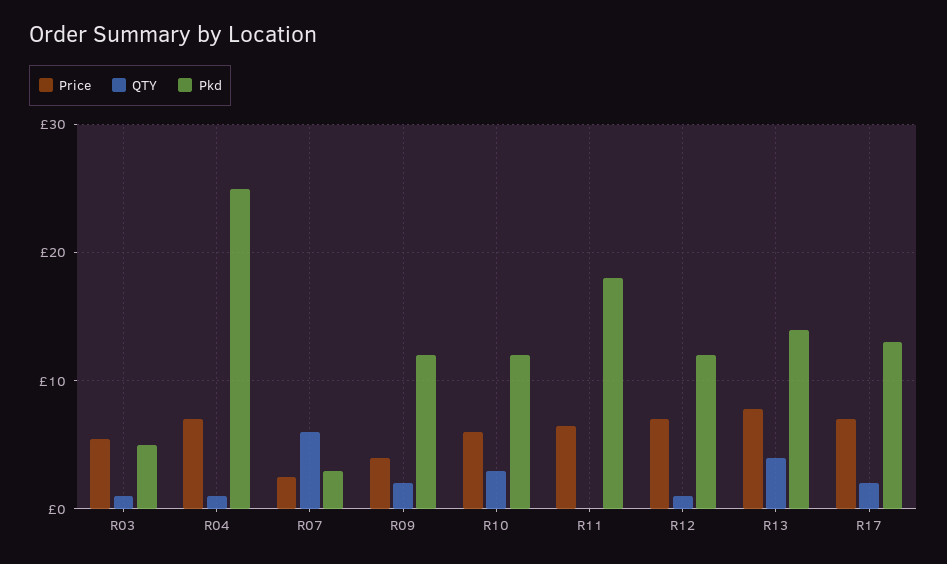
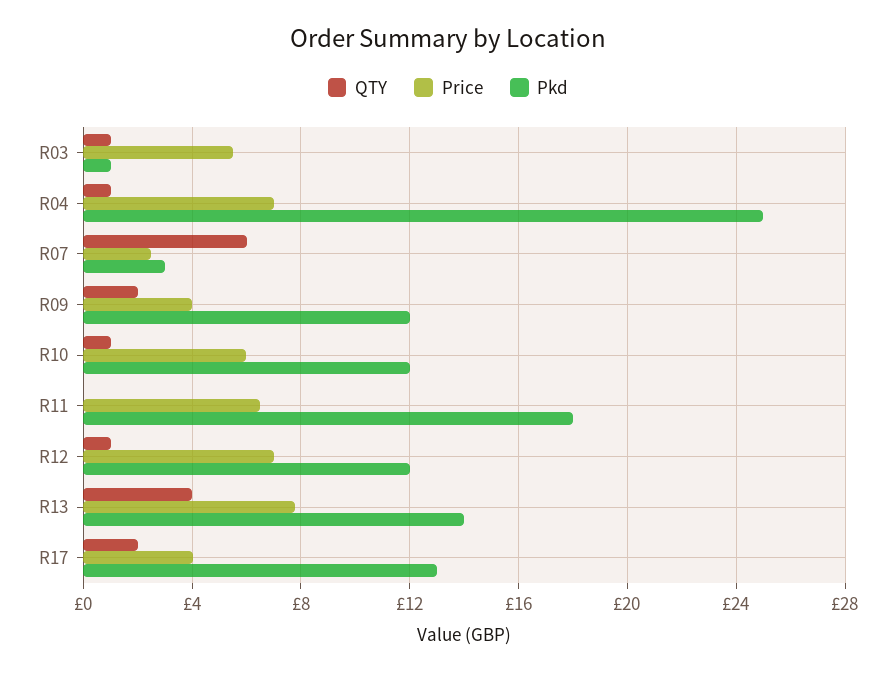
  {
    "Price": {
      "R03": 5.5,
      "R04": 7,
      "R07": 2.5,
      "R09": 4,
      "R10": 6,
      "R11": 6.5,
      "R12": 7,
      "R13": 8,
-     "R17": 7
+     "R17": 4
    },
    "QTY": {
      "R03": 1,
      "R04": 1,
      "R07": 6,
      "R09": 2,
-     "R10": 3,
+     "R10": 1,
      "R11": 0,
      "R12": 1,
      "R13": 4,
      "R17": 2
    },
    "Pkd": {
-     "R03": 5,
+     "R03": 1,
      "R04": 25,
      "R07": 3,
      "R09": 12,
      "R10": 12,
      "R11": 18,
      "R12": 12,
      "R13": 14,
      "R17": 13
    }
  }

